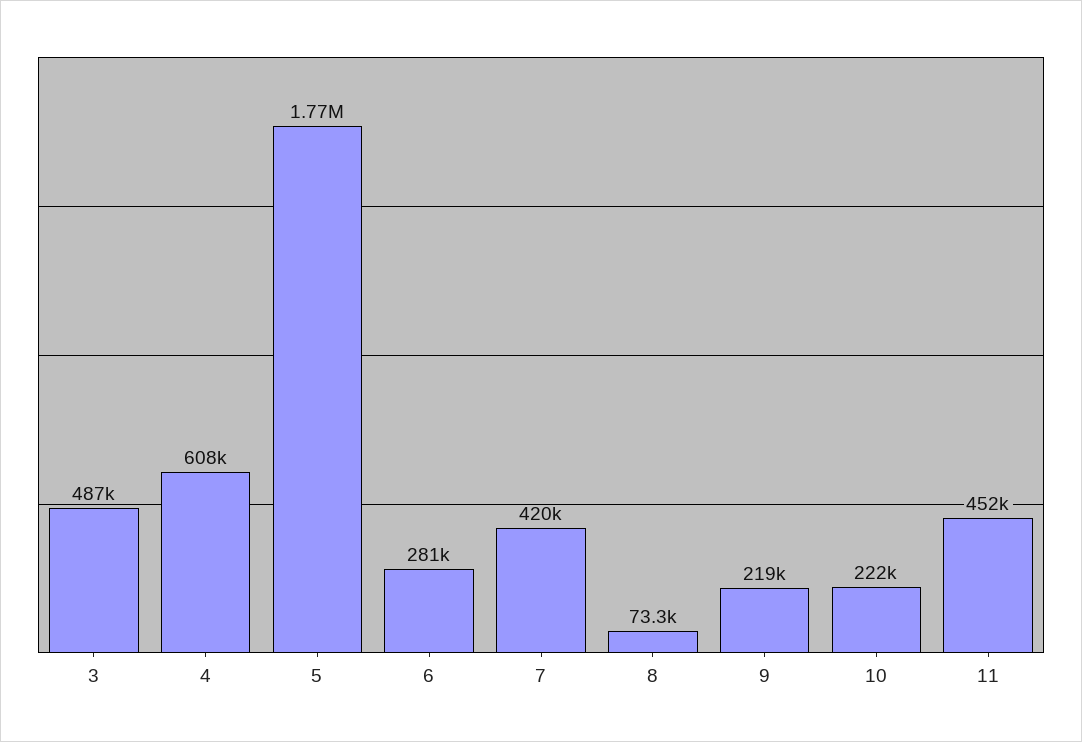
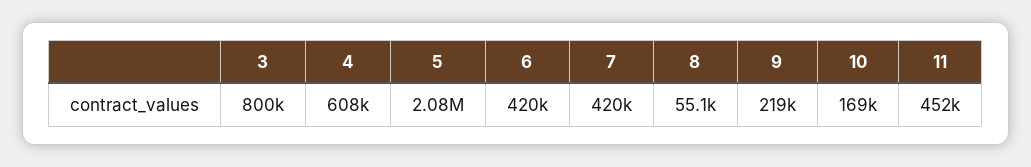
  {
-   "3": 487000,
+   "3": 800000,
    "4": 608000,
-   "5": 1770000,
+   "5": 2080000,
-   "6": 281000,
+   "6": 420000,
    "7": 420000,
-   "8": 73300,
+   "8": 55100,
    "9": 219000,
-   "10": 222000,
+   "10": 169000,
    "11": 452000
  }

